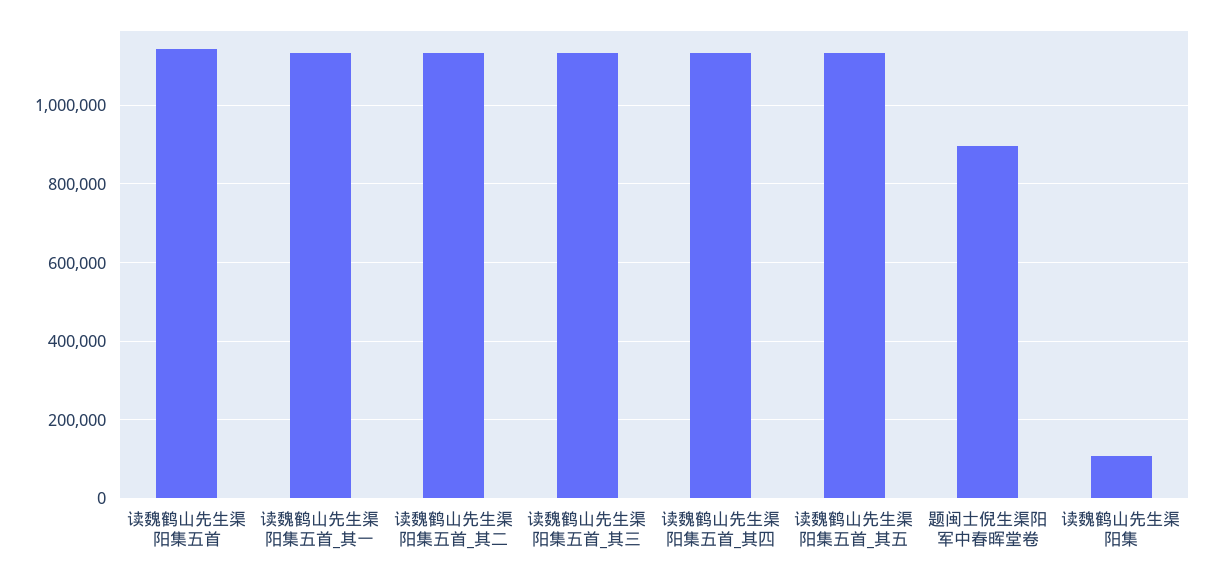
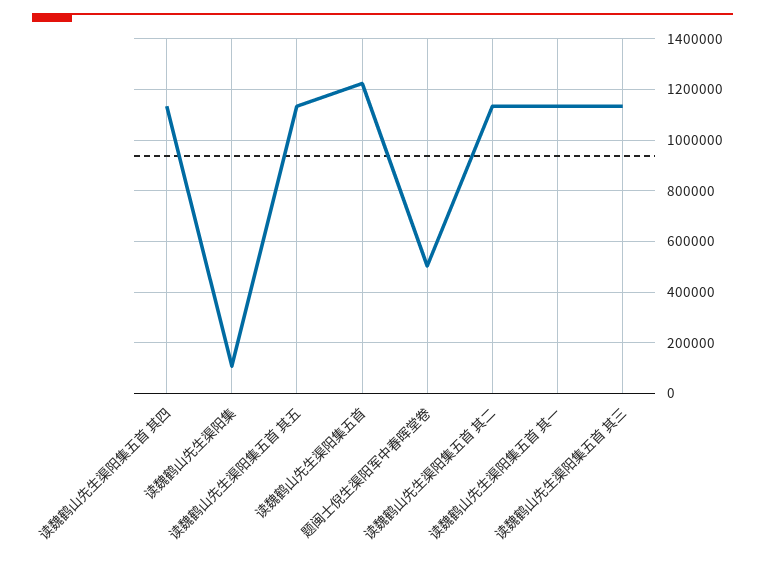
  {
-   "读魏鹤山先生渠阳集五首": 1140000,
+   "读魏鹤山先生渠阳集五首": 1225000,
    "读魏鹤山先生渠阳集五首_其一": 1140000,
    "读魏鹤山先生渠阳集五首_其二": 1140000,
    "读魏鹤山先生渠阳集五首_其三": 1140000,
    "读魏鹤山先生渠阳集五首_其四": 1140000,
    "读魏鹤山先生渠阳集五首_其五": 1140000,
-   "题闽士倪生渠阳军中春晖堂卷": 900000,
+   "题闽士倪生渠阳军中春晖堂卷": 500000,
    "读魏鹤山先生渠阳集": 100000
  }

